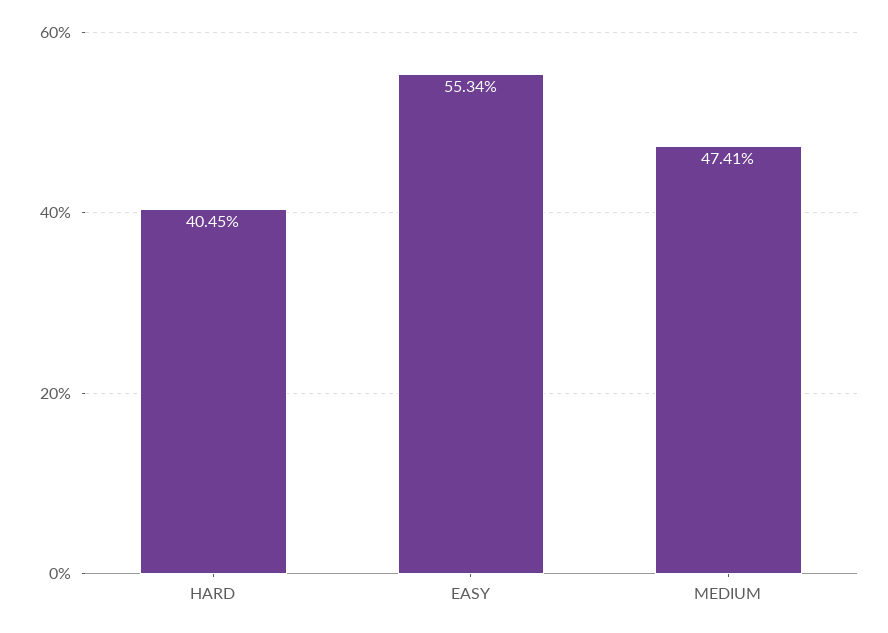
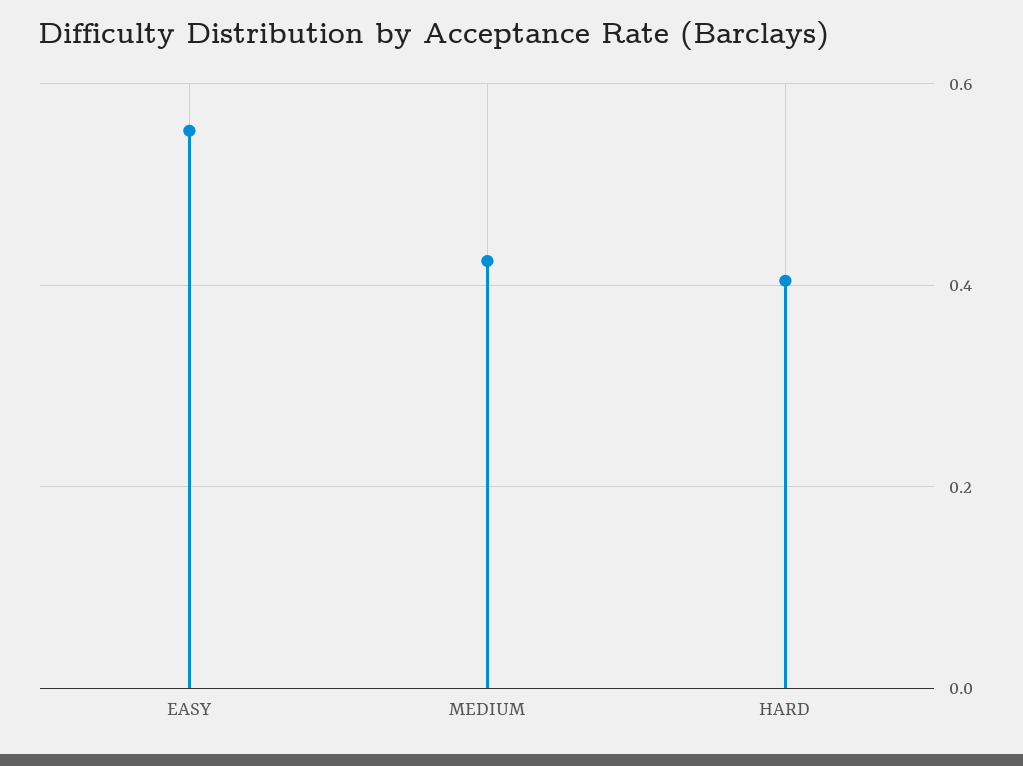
  {
    "HARD": 0.4045,
    "EASY": 0.5534,
-   "MEDIUM": 0.4741
+   "MEDIUM": 0.42
  }

